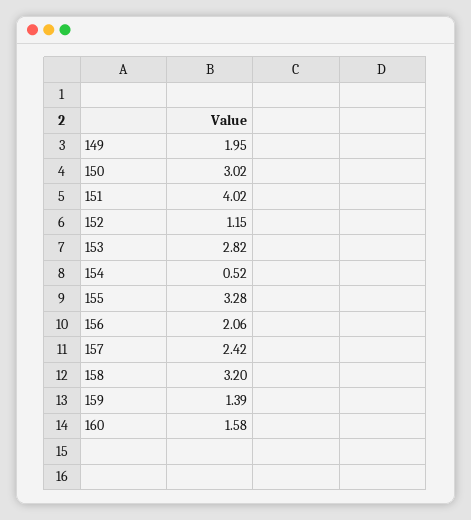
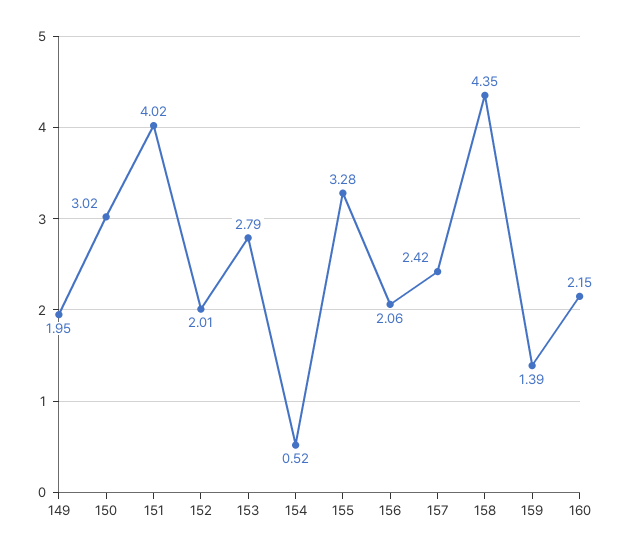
  {
    "149": 1.95,
    "150": 3.02,
    "151": 4.02,
-   "152": 1.15,
+   "152": 2.01,
-   "153": 2.82,
+   "153": 2.79,
    "154": 0.52,
    "155": 3.28,
    "156": 2.06,
    "157": 2.42,
-   "158": 3.2,
+   "158": 4.35,
    "159": 1.39,
-   "160": 1.58
+   "160": 2.15
  }

